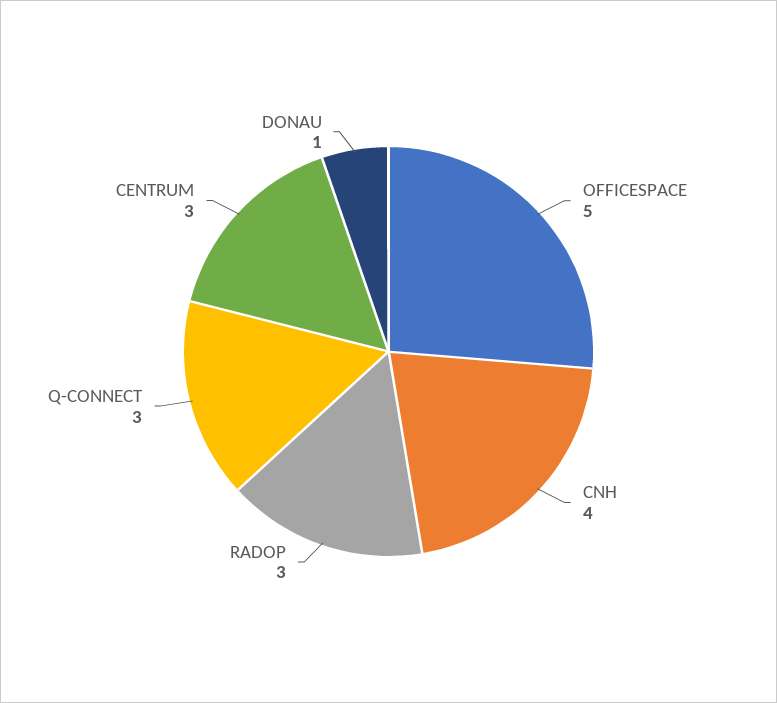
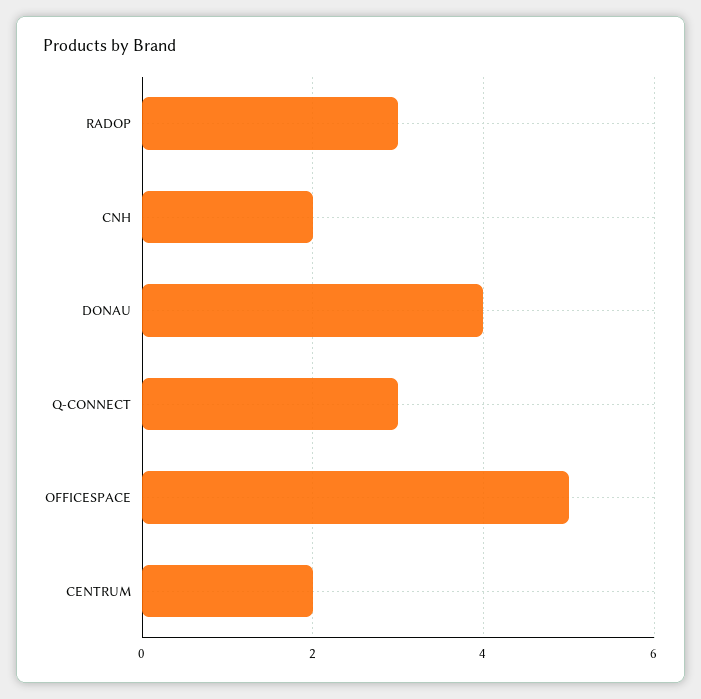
  {
    "OFFICESPACE": 5,
-   "CNH": 4,
+   "CNH": 2,
    "RADOP": 3,
    "Q-CONNECT": 3,
-   "CENTRUM": 3,
+   "CENTRUM": 2,
-   "DONAU": 1
+   "DONAU": 4
  }

